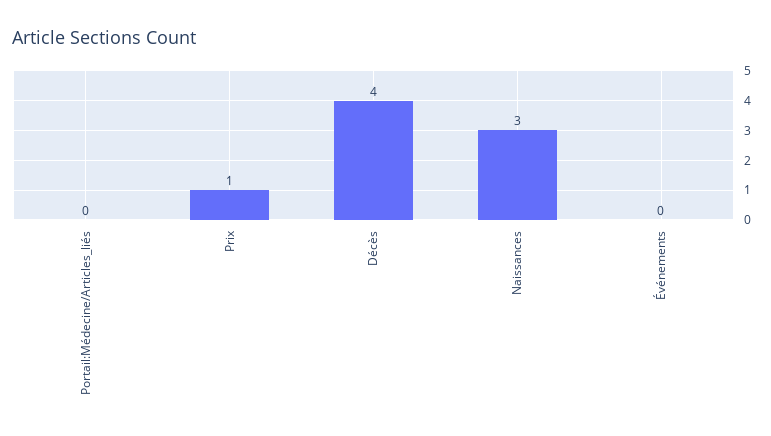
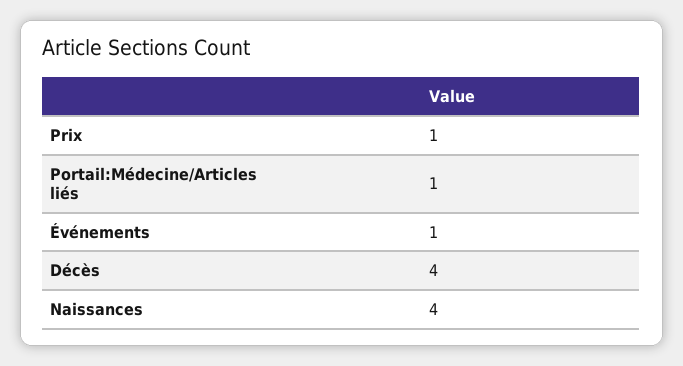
  {
-   "Portail:Médecine/Articles_liés": 0,
+   "Portail:Médecine/Articles_liés": 1,
    "Prix": 1,
    "Décès": 4,
-   "Naissances": 3,
+   "Naissances": 4,
-   "Événements": 0
+   "Événements": 1
  }

